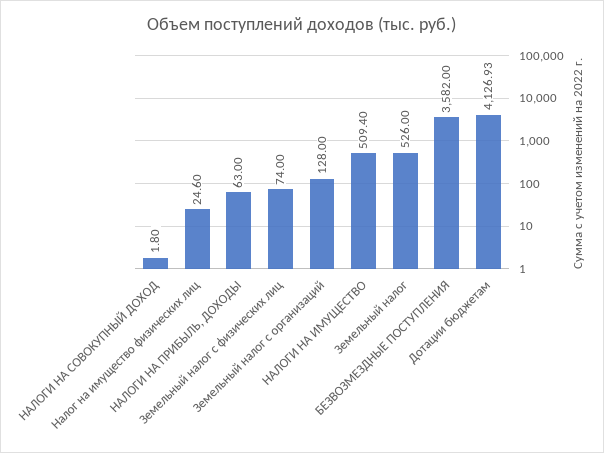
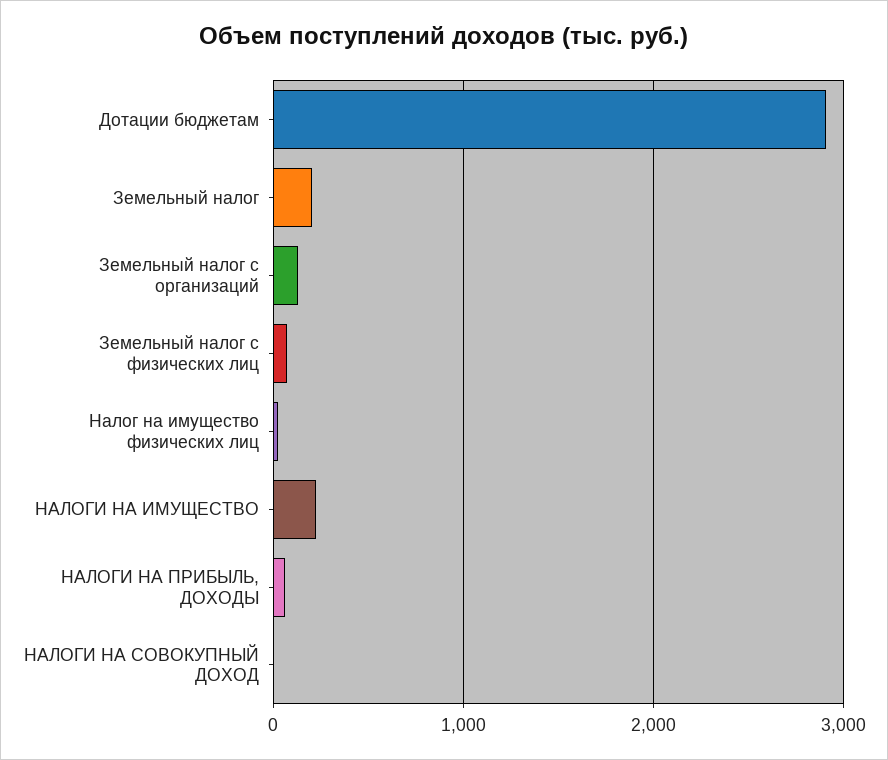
  {
    "НАЛОГИ НА СОВОКУПНЫЙ ДОХОД": 1.8,
    "Налог на имущество физических лиц": 24.6,
    "НАЛОГИ НА ПРИБЫЛЬ, ДОХОДЫ": 63,
    "Земельный налог с физических лиц": 74,
    "Земельный налог с организаций": 128,
-   "НАЛОГИ НА ИМУЩЕСТВО": 509.4,
+   "НАЛОГИ НА ИМУЩЕСТВО": 200,
-   "Земельный налог": 526,
+   "Земельный налог": 200,
-   "БЕЗВОЗМЕЗДНЫЕ ПОСТУПЛЕНИЯ": 3582,
-   "Дотации бюджетам": 4126.93
+   "Дотации бюджетам": 2900
  }

